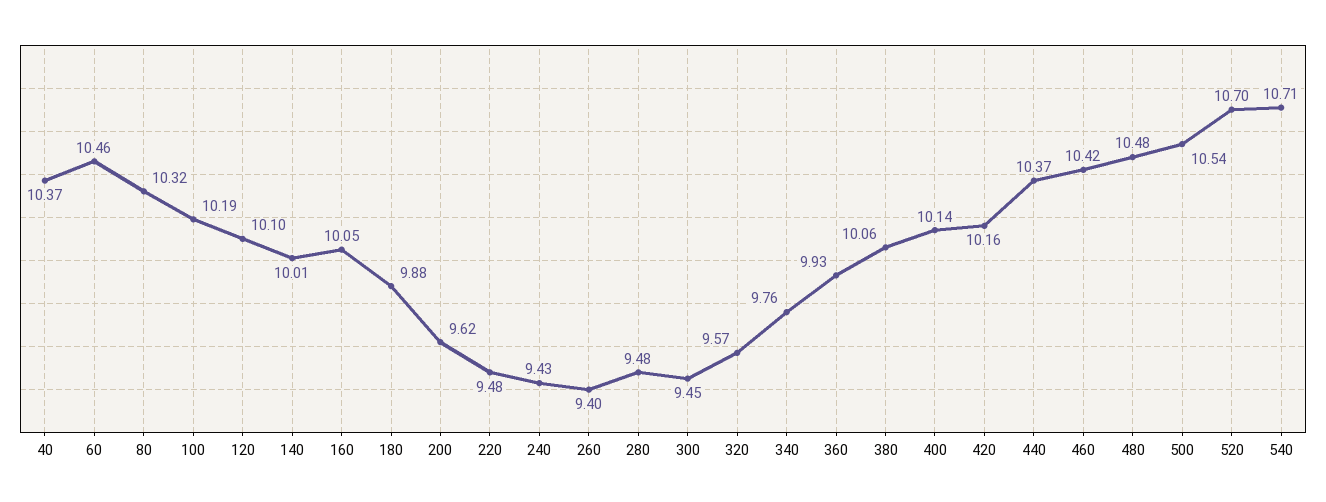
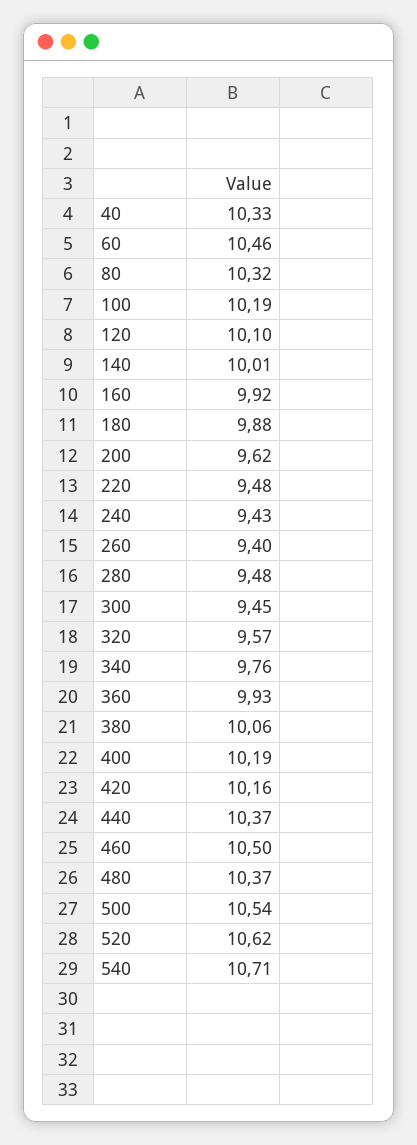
  {
-   "40": 10.37,
+   "40": 10.33,
    "60": 10.46,
    "80": 10.32,
    "100": 10.19,
    "120": 10.1,
    "140": 10.01,
-   "160": 10.05,
+   "160": 9.92,
    "180": 9.88,
    "200": 9.62,
    "220": 9.48,
    "240": 9.43,
    "260": 9.4,
    "280": 9.48,
    "300": 9.45,
    "320": 9.57,
    "340": 9.76,
    "360": 9.93,
    "380": 10.06,
-   "400": 10.14,
+   "400": 10.19,
    "420": 10.16,
    "440": 10.37,
-   "460": 10.42,
+   "460": 10.5,
-   "480": 10.48,
+   "480": 10.37,
    "500": 10.54,
-   "520": 10.7,
+   "520": 10.62,
    "540": 10.71
  }

